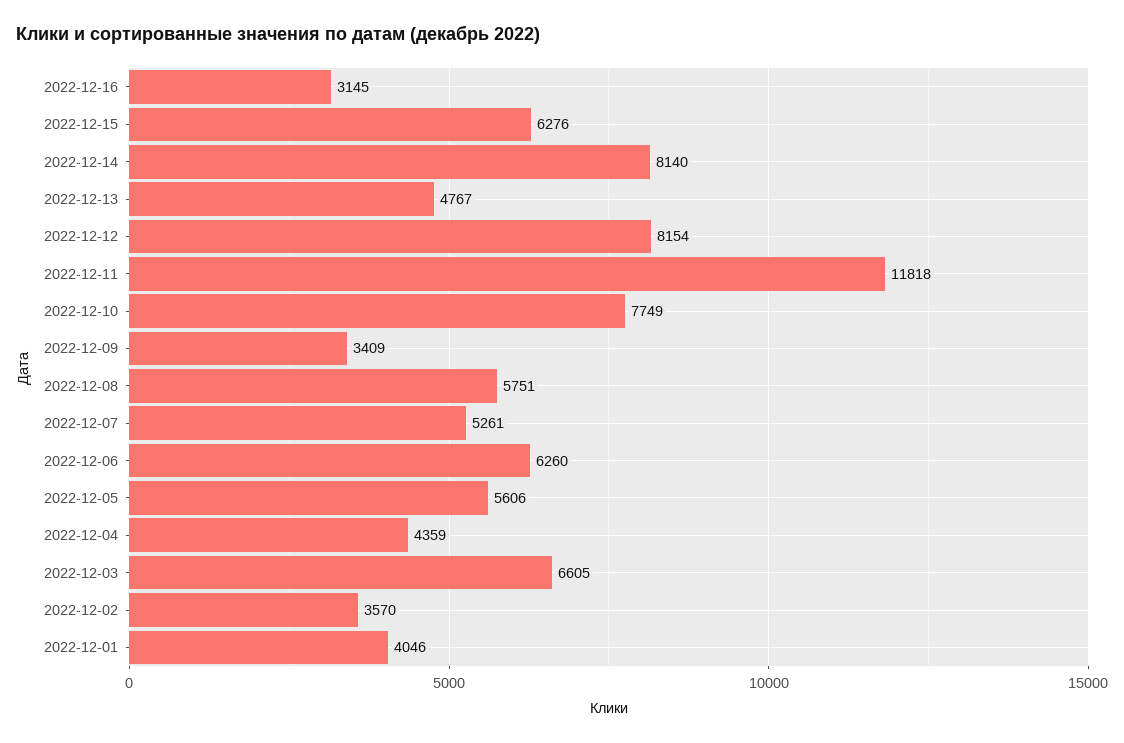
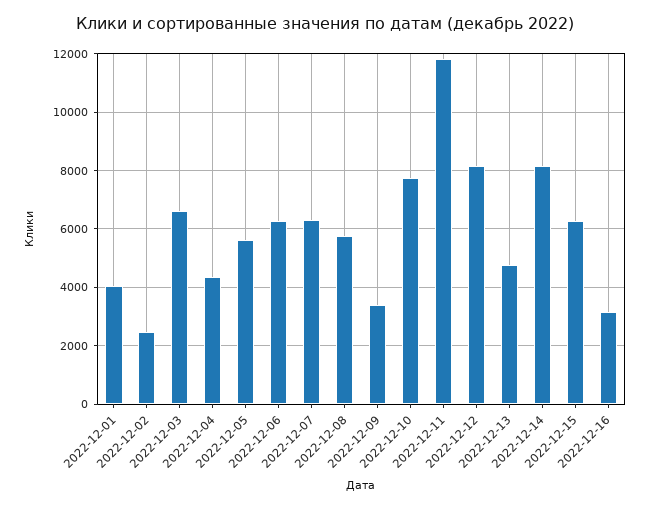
  {
    "2022-12-16": 3145,
    "2022-12-15": 6276,
    "2022-12-14": 8140,
    "2022-12-13": 4767,
    "2022-12-12": 8154,
    "2022-12-11": 11818,
    "2022-12-10": 7749,
    "2022-12-09": 3409,
    "2022-12-08": 5751,
-   "2022-12-07": 5261,
+   "2022-12-07": 6250,
    "2022-12-06": 6260,
    "2022-12-05": 5606,
    "2022-12-04": 4359,
    "2022-12-03": 6605,
-   "2022-12-02": 3570,
+   "2022-12-02": 2500,
    "2022-12-01": 4046
  }

